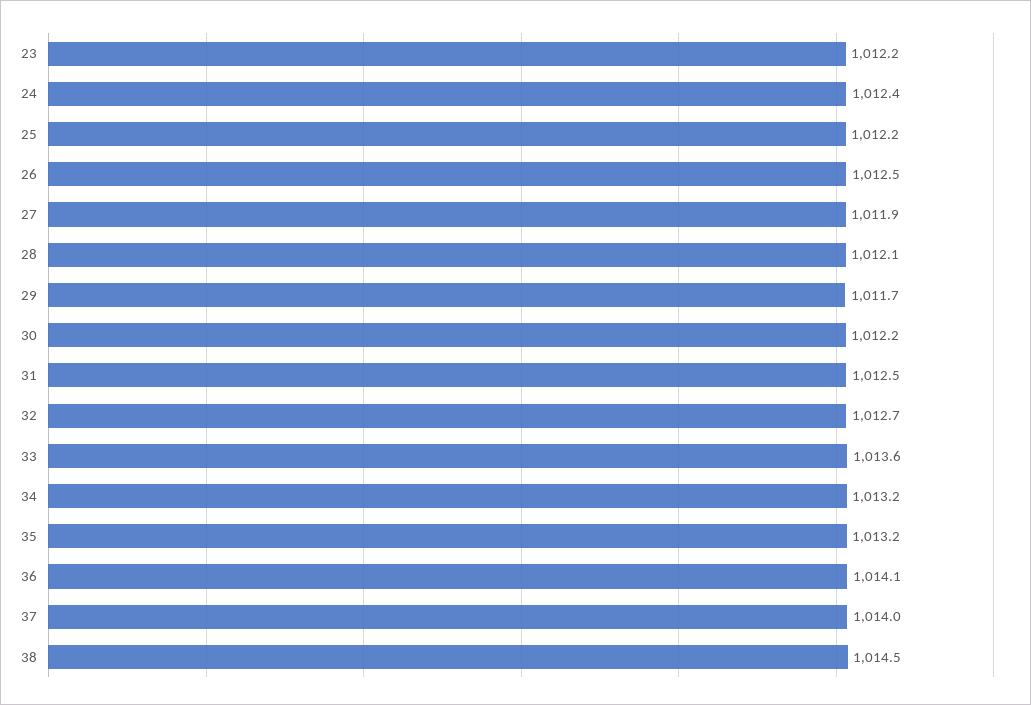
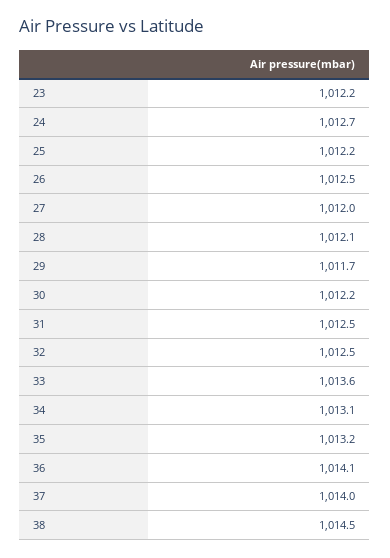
  {
    "23": 1012.2,
-   "24": 1012.4,
+   "24": 1012.7,
    "25": 1012.2,
    "26": 1012.5,
-   "27": 1011.9,
+   "27": 1012,
    "28": 1012.1,
    "29": 1011.7,
    "30": 1012.2,
    "31": 1012.5,
-   "32": 1012.7,
+   "32": 1012.5,
    "33": 1013.6,
-   "34": 1013.2,
+   "34": 1013.1,
    "35": 1013.2,
    "36": 1014.1,
    "37": 1014,
    "38": 1014.5
  }

